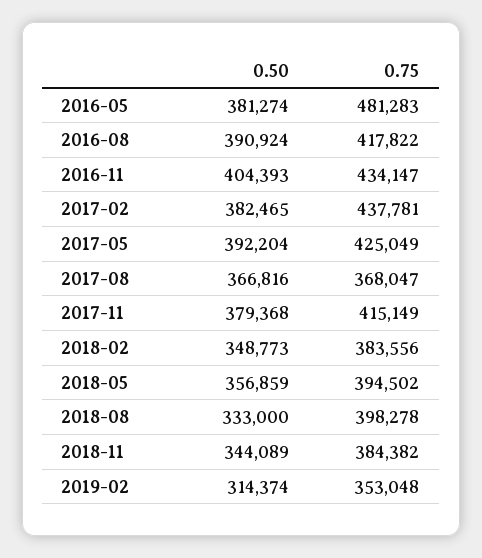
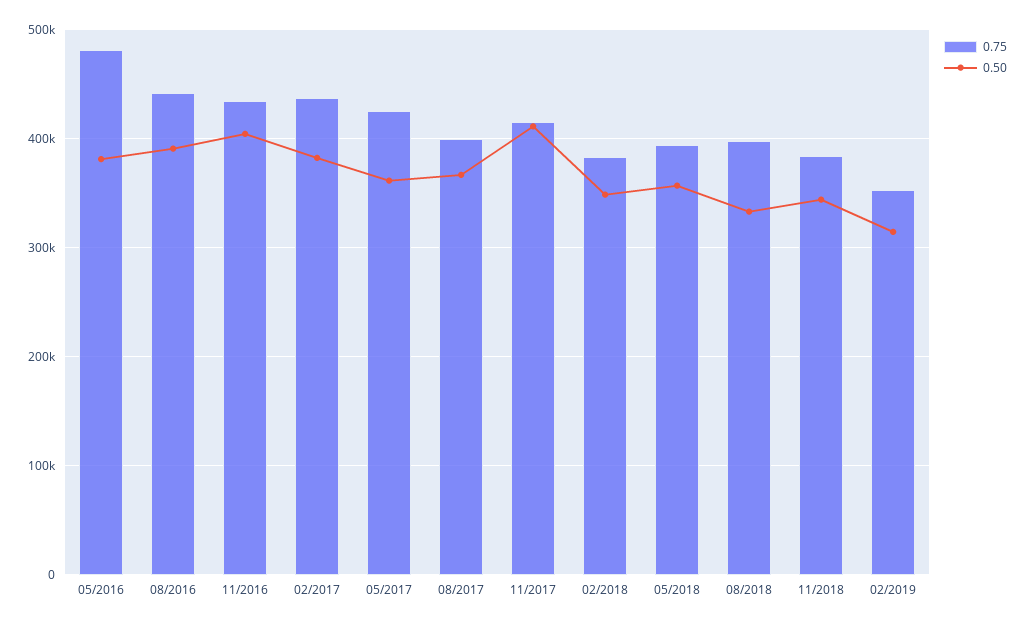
  {
    "0.50": {
      "2016-05": 381274,
      "2016-08": 390924,
      "2016-11": 404393,
      "2017-02": 382465,
-     "2017-05": 392204,
+     "2017-05": 360000,
      "2017-08": 366816,
-     "2017-11": 379368,
+     "2017-11": 410000,
      "2018-02": 348773,
      "2018-05": 356859,
      "2018-08": 333000,
      "2018-11": 344089,
      "2019-02": 314374
    },
    "0.75": {
      "2016-05": 481283,
-     "2016-08": 417822,
+     "2016-08": 440000,
      "2016-11": 434147,
      "2017-02": 437781,
      "2017-05": 425049,
-     "2017-08": 368047,
+     "2017-08": 400000,
      "2017-11": 415149,
      "2018-02": 383556,
      "2018-05": 394502,
      "2018-08": 398278,
      "2018-11": 384382,
      "2019-02": 353048
    }
  }

